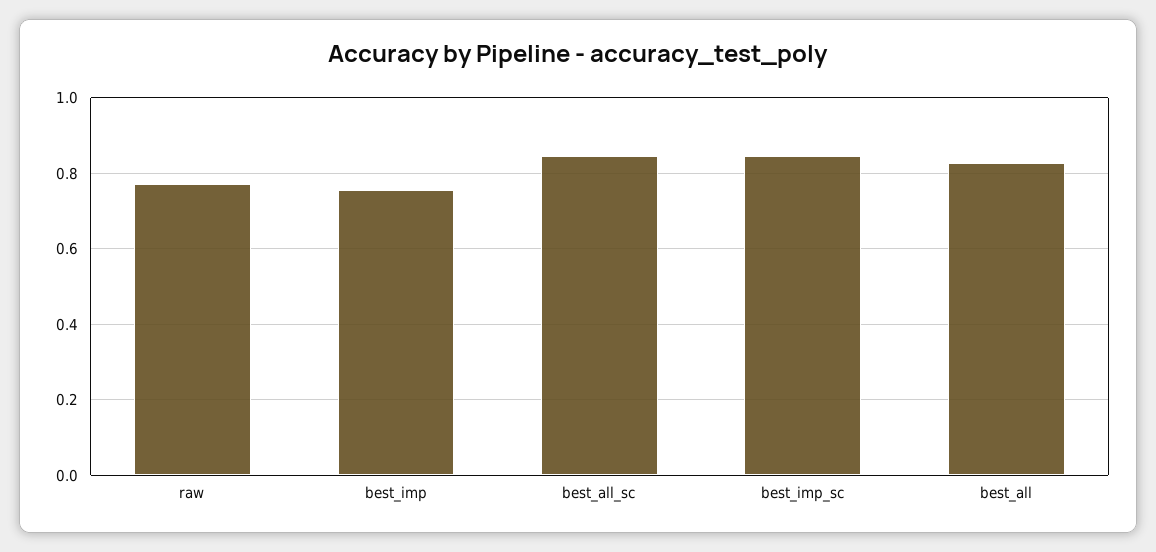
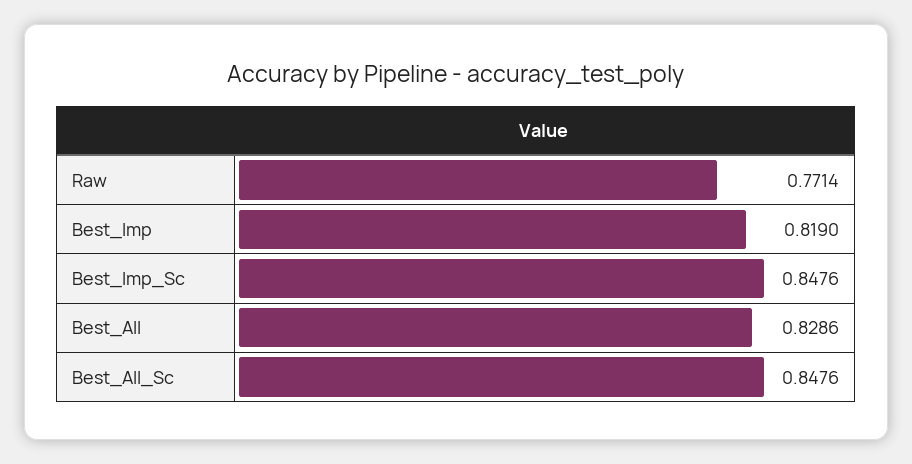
  {
    "raw": 0.7714,
-   "best_imp": 0.76,
+   "best_imp": 0.819,
    "best_all_sc": 0.8476,
    "best_imp_sc": 0.8476,
    "best_all": 0.8286
  }

